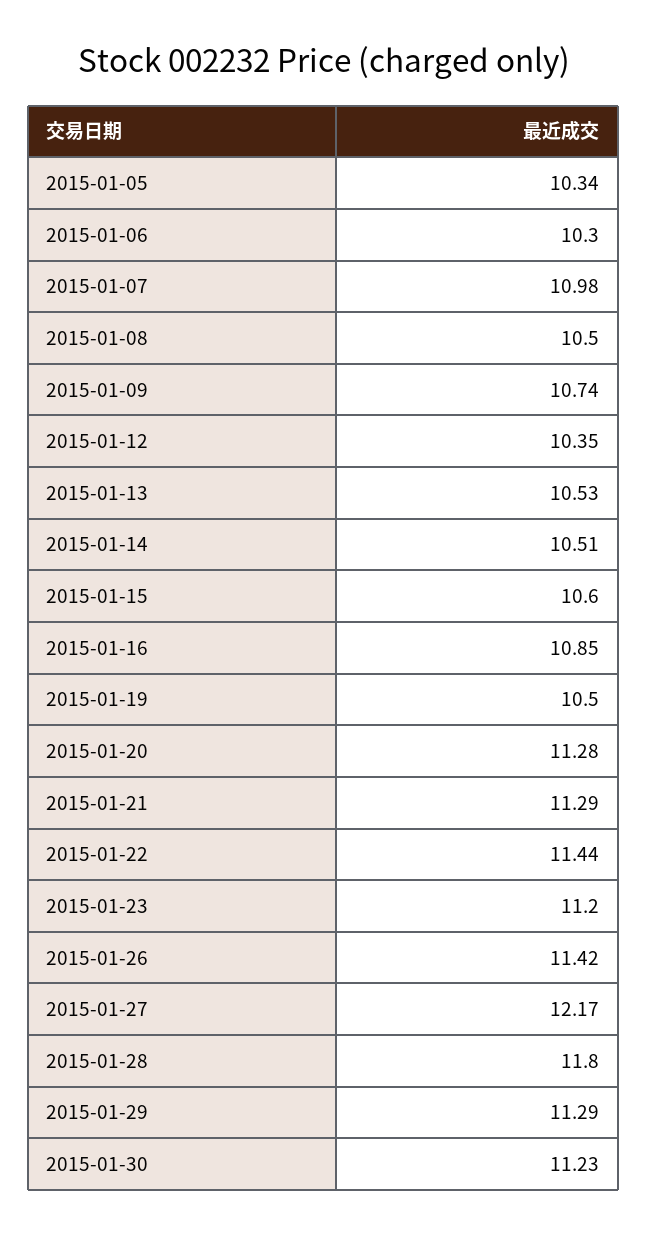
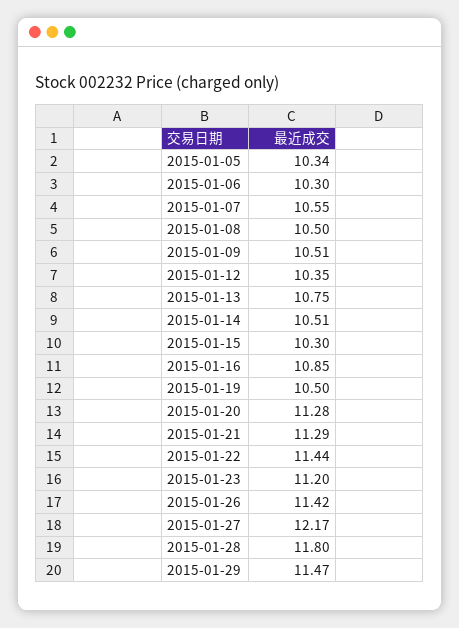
  {
    "2015-01-05": 10.34,
    "2015-01-06": 10.3,
-   "2015-01-07": 10.98,
+   "2015-01-07": 10.55,
    "2015-01-08": 10.5,
-   "2015-01-09": 10.74,
+   "2015-01-09": 10.51,
    "2015-01-12": 10.35,
-   "2015-01-13": 10.53,
+   "2015-01-13": 10.75,
    "2015-01-14": 10.51,
-   "2015-01-15": 10.6,
+   "2015-01-15": 10.3,
    "2015-01-16": 10.85,
    "2015-01-19": 10.5,
    "2015-01-20": 11.28,
    "2015-01-21": 11.29,
    "2015-01-22": 11.44,
    "2015-01-23": 11.2,
    "2015-01-26": 11.42,
    "2015-01-27": 12.17,
    "2015-01-28": 11.8,
-   "2015-01-29": 11.29,
+   "2015-01-29": 11.47
-   "2015-01-30": 11.23
  }

